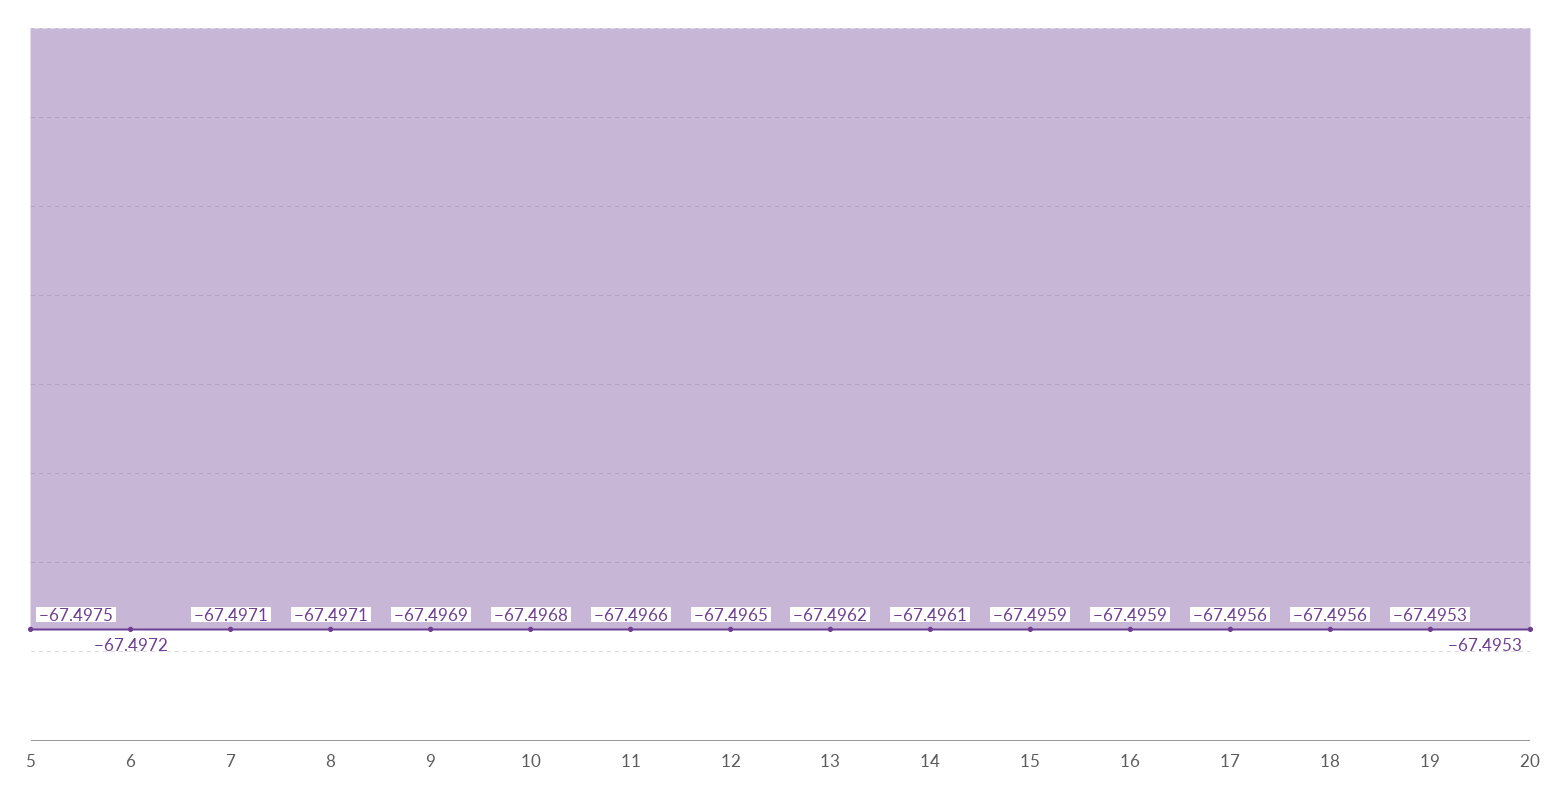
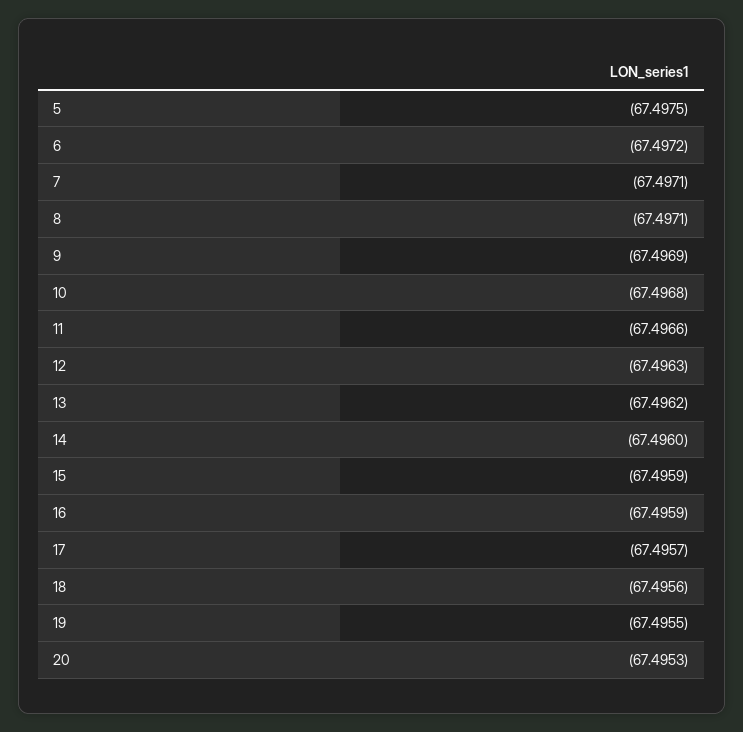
  {
    "5": -67.4975,
    "6": -67.4972,
    "7": -67.4971,
    "8": -67.4971,
    "9": -67.4969,
    "10": -67.4968,
    "11": -67.4966,
-   "12": -67.4965,
+   "12": -67.4963,
    "13": -67.4962,
-   "14": -67.4961,
+   "14": -67.496,
    "15": -67.4959,
    "16": -67.4959,
-   "17": -67.4956,
+   "17": -67.4957,
    "18": -67.4956,
-   "19": -67.4953,
+   "19": -67.4955,
    "20": -67.4953
  }

